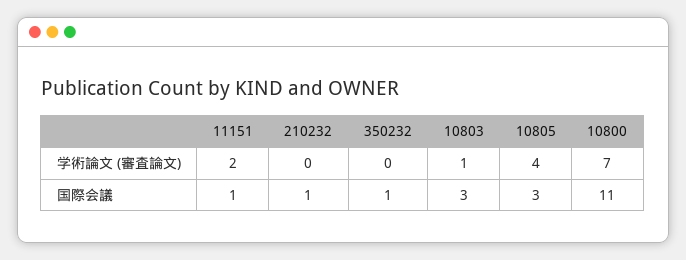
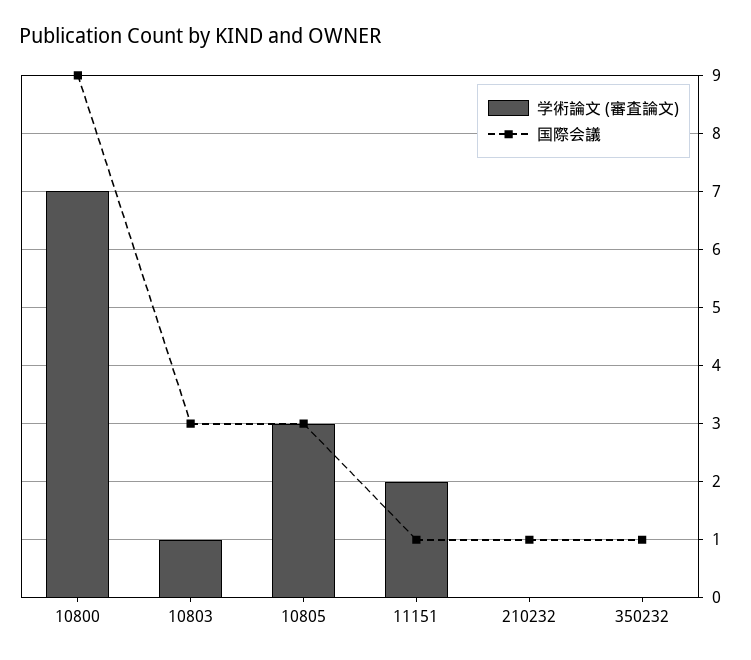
  {
    "学術論文 (審査論文)": {
      "11151": 2,
      "210232": 0,
      "350232": 0,
      "10803": 1,
-     "10805": 4,
+     "10805": 3,
      "10800": 7
    },
    "国際会議": {
      "11151": 1,
      "210232": 1,
      "350232": 1,
      "10803": 3,
      "10805": 3,
-     "10800": 11
+     "10800": 9
    }
  }

